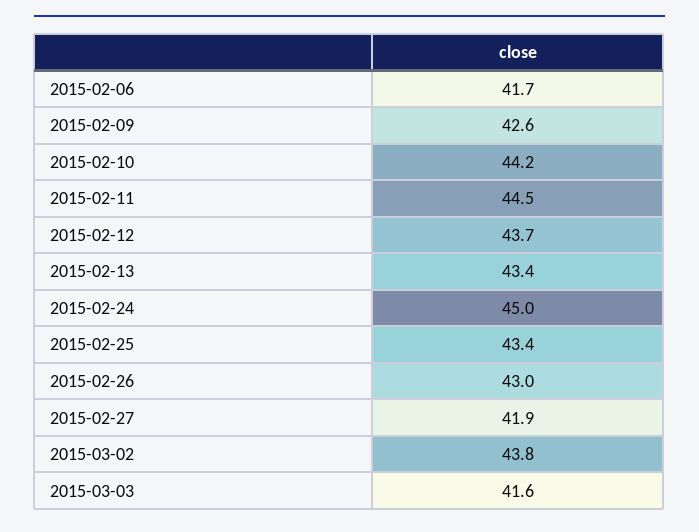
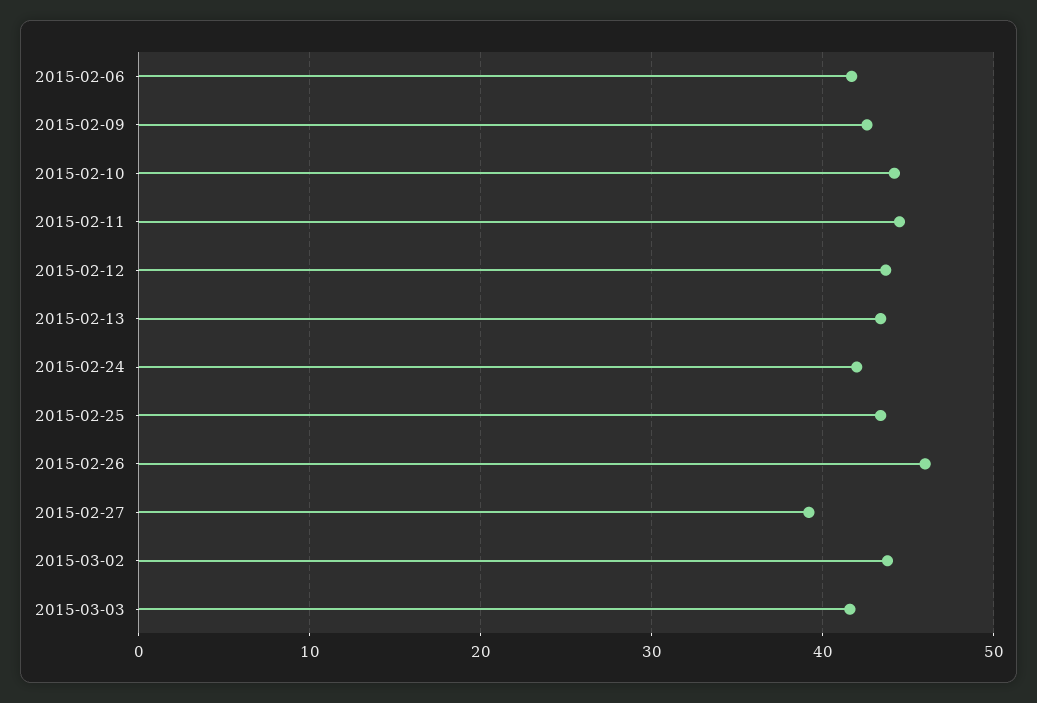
  {
    "2015-02-06": 41.7,
    "2015-02-09": 42.6,
    "2015-02-10": 44.2,
    "2015-02-11": 44.5,
    "2015-02-12": 43.7,
    "2015-02-13": 43.4,
-   "2015-02-24": 45,
+   "2015-02-24": 42,
    "2015-02-25": 43.4,
-   "2015-02-26": 43,
+   "2015-02-26": 46,
-   "2015-02-27": 41.9,
+   "2015-02-27": 39,
    "2015-03-02": 43.8,
    "2015-03-03": 41.6
  }

